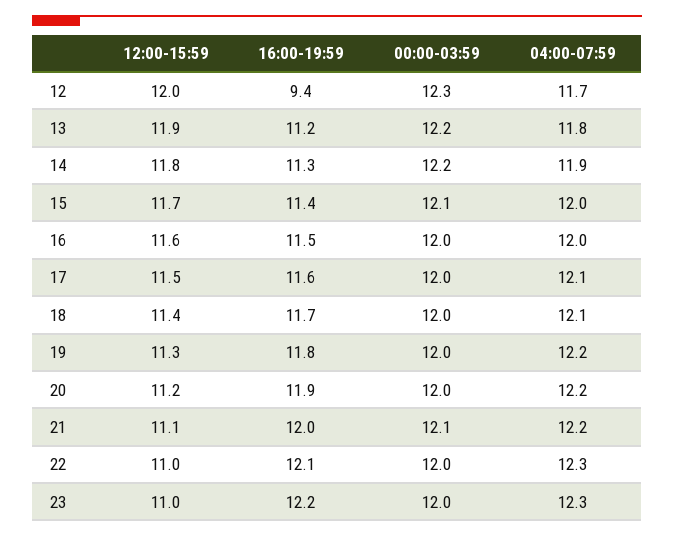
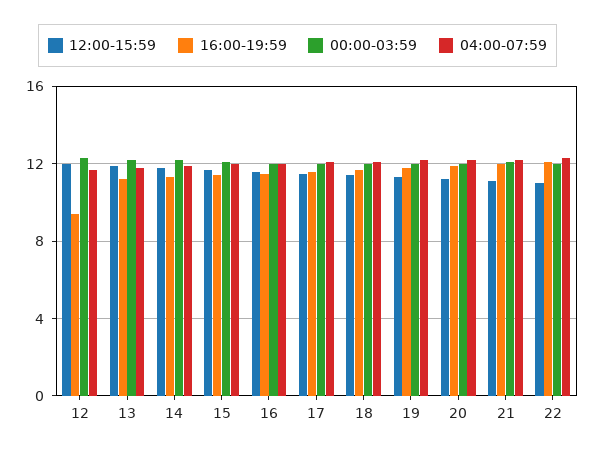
  {
    "12:00-15:59": {
      "12": 12,
      "13": 11.9,
      "14": 11.8,
      "15": 11.7,
      "16": 11.6,
      "17": 11.5,
      "18": 11.4,
      "19": 11.3,
      "20": 11.2,
      "21": 11.1,
-     "22": 11,
+     "22": 11
-     "23": 11
    },
    "16:00-19:59": {
      "12": 9.4,
      "13": 11.2,
      "14": 11.3,
      "15": 11.4,
      "16": 11.5,
      "17": 11.6,
      "18": 11.7,
      "19": 11.8,
      "20": 11.9,
      "21": 12,
-     "22": 12.1,
+     "22": 12.1
-     "23": 12.2
    },
    "00:00-03:59": {
      "12": 12.3,
      "13": 12.2,
      "14": 12.2,
      "15": 12.1,
      "16": 12,
      "17": 12,
      "18": 12,
      "19": 12,
      "20": 12,
      "21": 12.1,
-     "22": 12,
+     "22": 12
-     "23": 12
    },
    "04:00-07:59": {
      "12": 11.7,
      "13": 11.8,
      "14": 11.9,
      "15": 12,
      "16": 12,
      "17": 12.1,
      "18": 12.1,
      "19": 12.2,
      "20": 12.2,
      "21": 12.2,
-     "22": 12.3,
+     "22": 12.3
-     "23": 12.3
    }
  }

